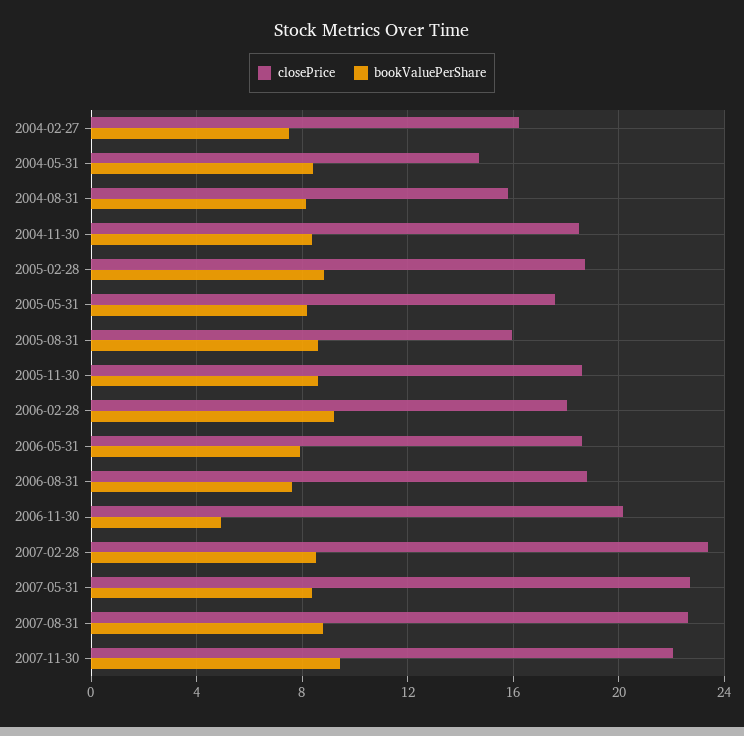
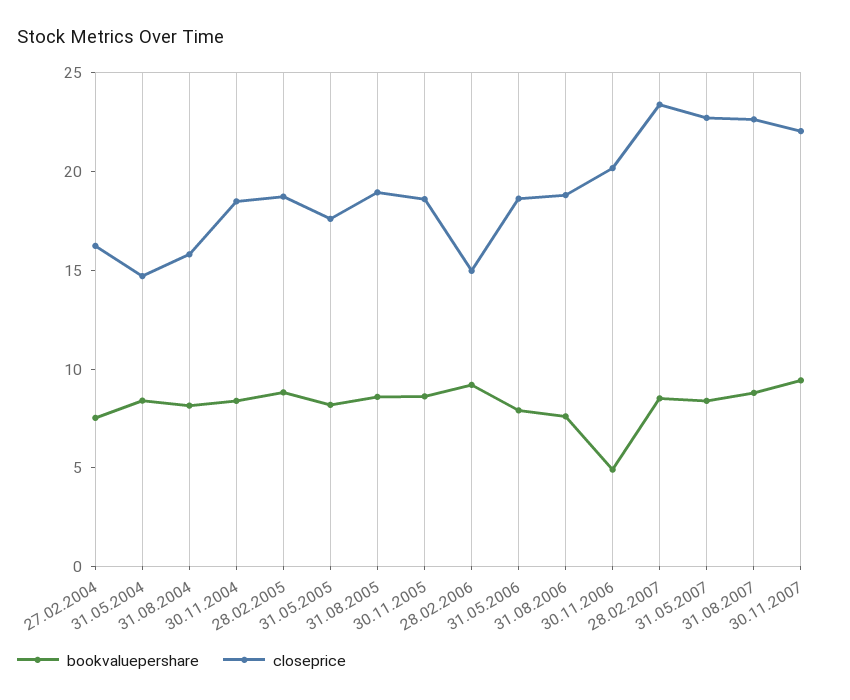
  {
    "closePrice": {
      "2004-02-27": 16,
      "2004-05-31": 14.5,
      "2004-08-31": 16,
      "2004-11-30": 18.5,
      "2005-02-28": 18.5,
      "2005-05-31": 17.5,
-     "2005-08-31": 16,
+     "2005-08-31": 19,
      "2005-11-30": 18.5,
-     "2006-02-28": 18,
+     "2006-02-28": 15,
      "2006-05-31": 18.5,
      "2006-08-31": 19,
      "2006-11-30": 20,
      "2007-02-28": 23.5,
      "2007-05-31": 22.5,
      "2007-08-31": 22.5,
      "2007-11-30": 22
    },
    "bookValuePerShare": {
      "2004-02-27": 7.5,
      "2004-05-31": 8.5,
      "2004-08-31": 8,
      "2004-11-30": 8.5,
      "2005-02-28": 9,
      "2005-05-31": 8,
      "2005-08-31": 8.5,
      "2005-11-30": 8.5,
      "2006-02-28": 9,
      "2006-05-31": 8,
      "2006-08-31": 7.5,
      "2006-11-30": 5,
      "2007-02-28": 8.5,
      "2007-05-31": 8.5,
      "2007-08-31": 9,
      "2007-11-30": 9.5
    }
  }

